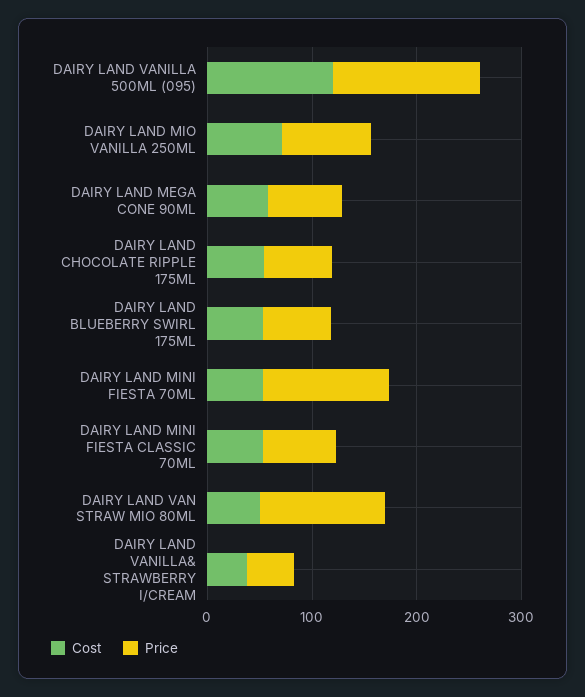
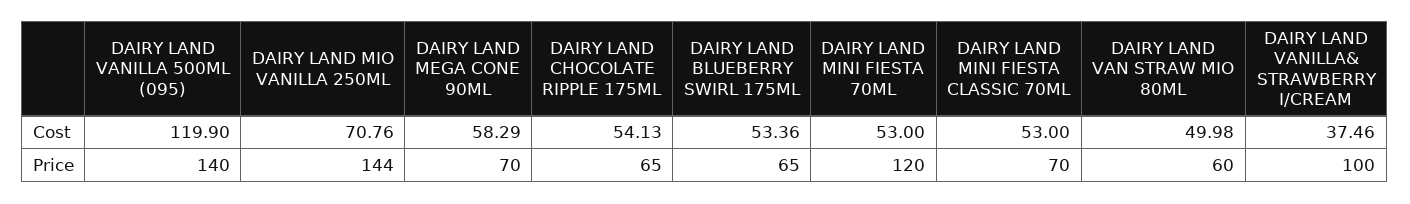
  {
    "Cost": {
      "DAIRY LAND VANILLA 500ML (095)": 119.9,
      "DAIRY LAND MIO VANILLA 250ML": 70.76,
      "DAIRY LAND MEGA CONE 90ML": 58.29,
      "DAIRY LAND CHOCOLATE RIPPLE 175ML": 54.13,
      "DAIRY LAND BLUEBERRY SWIRL 175ML": 53.36,
      "DAIRY LAND MINI FIESTA 70ML": 53,
      "DAIRY LAND MINI FIESTA CLASSIC 70ML": 53,
      "DAIRY LAND VAN STRAW MIO 80ML": 49.98,
      "DAIRY LAND VANILLA& STRAWBERRY I/CREAM": 37.46
    },
    "Price": {
      "DAIRY LAND VANILLA 500ML (095)": 140,
-     "DAIRY LAND MIO VANILLA 250ML": 80,
+     "DAIRY LAND MIO VANILLA 250ML": 144,
      "DAIRY LAND MEGA CONE 90ML": 70,
      "DAIRY LAND CHOCOLATE RIPPLE 175ML": 65,
      "DAIRY LAND BLUEBERRY SWIRL 175ML": 65,
      "DAIRY LAND MINI FIESTA 70ML": 120,
      "DAIRY LAND MINI FIESTA CLASSIC 70ML": 70,
-     "DAIRY LAND VAN STRAW MIO 80ML": 120,
+     "DAIRY LAND VAN STRAW MIO 80ML": 60,
-     "DAIRY LAND VANILLA& STRAWBERRY I/CREAM": 40
+     "DAIRY LAND VANILLA& STRAWBERRY I/CREAM": 100
    }
  }

